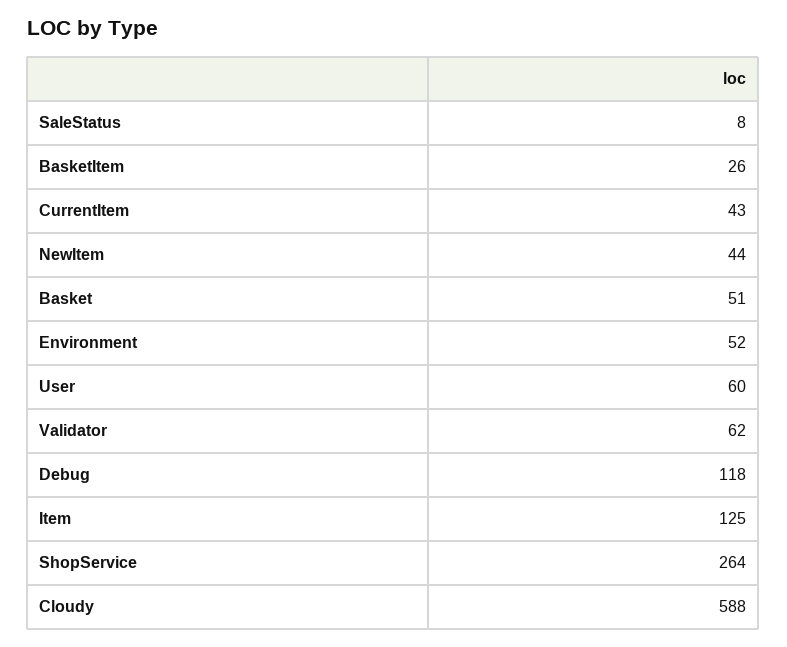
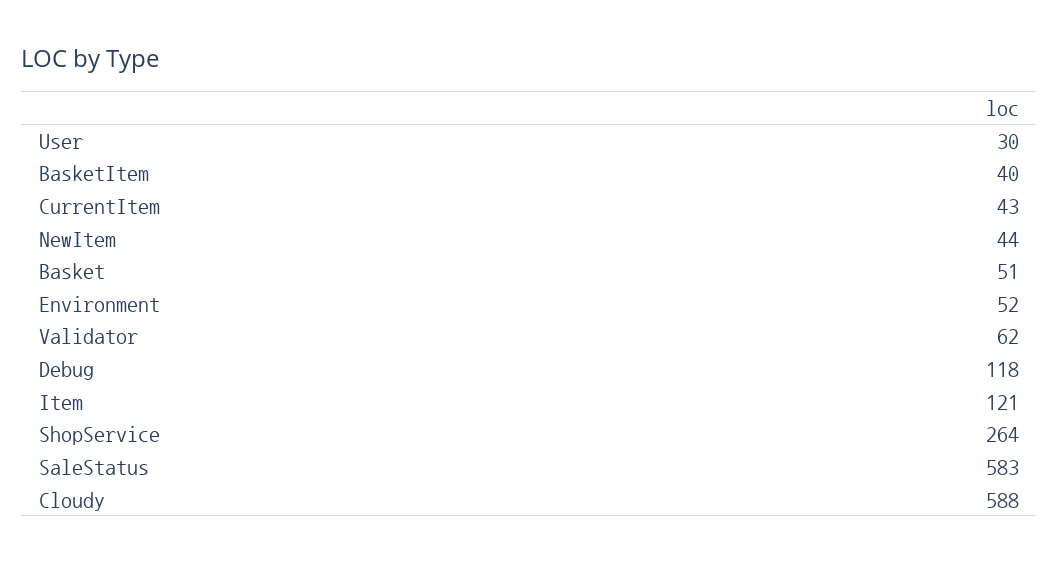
  {
-   "SaleStatus": 8,
+   "SaleStatus": 583,
-   "BasketItem": 26,
+   "BasketItem": 40,
    "CurrentItem": 43,
    "NewItem": 44,
    "Basket": 51,
    "Environment": 52,
-   "User": 60,
+   "User": 30,
    "Validator": 62,
    "Debug": 118,
-   "Item": 125,
+   "Item": 121,
    "ShopService": 264,
    "Cloudy": 588
  }

